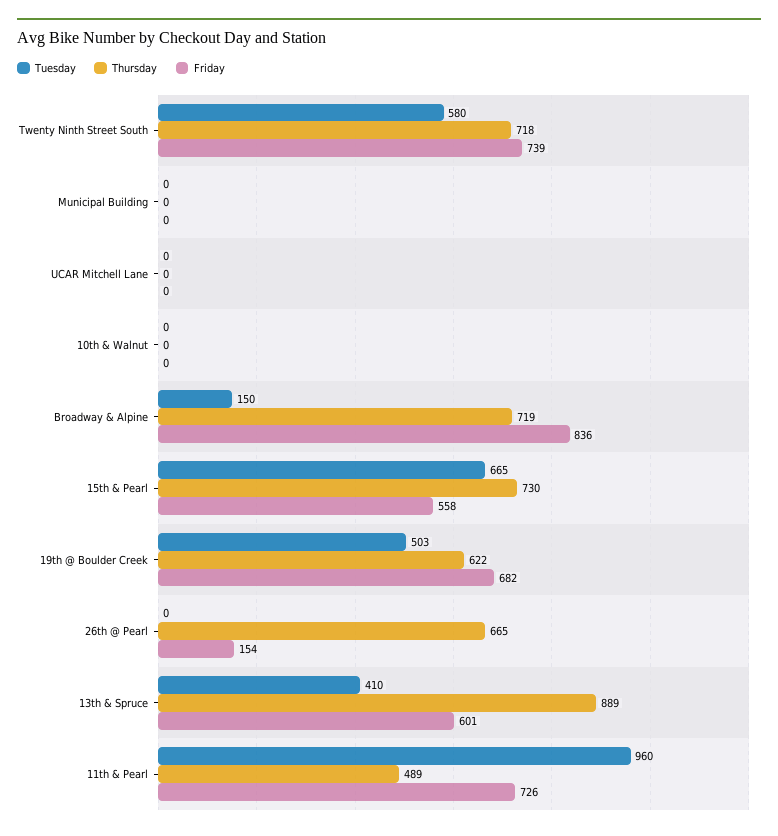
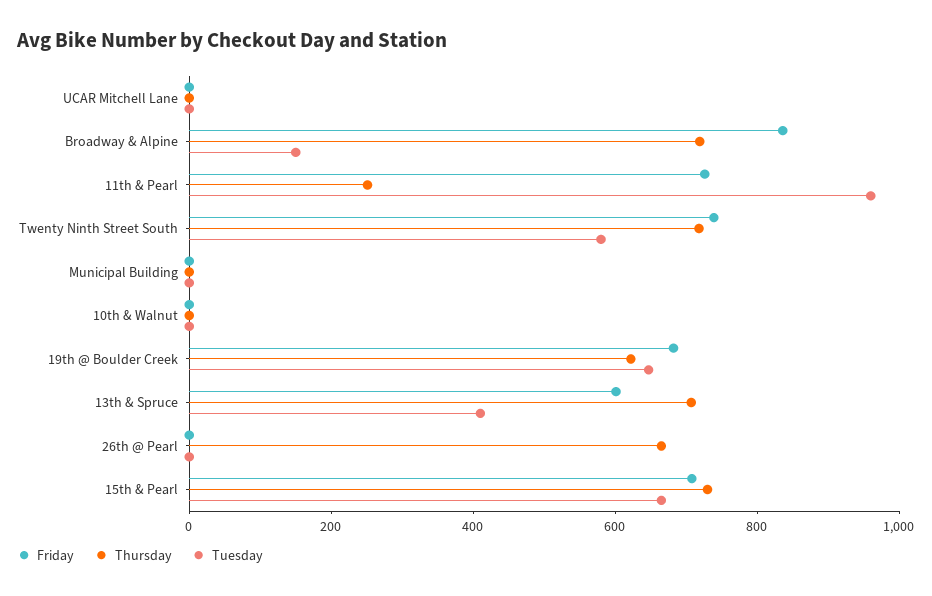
  {
    "Tuesday": {
      "Twenty Ninth Street South": 580,
      "Municipal Building": 0,
      "UCAR Mitchell Lane": 0,
      "10th & Walnut": 0,
      "Broadway & Alpine": 150,
      "15th & Pearl": 665,
-     "19th @ Boulder Creek": 503,
+     "19th @ Boulder Creek": 650,
      "26th @ Pearl": 0,
      "13th & Spruce": 410,
      "11th & Pearl": 960
    },
    "Thursday": {
      "Twenty Ninth Street South": 718,
      "Municipal Building": 0,
      "UCAR Mitchell Lane": 0,
      "10th & Walnut": 0,
      "Broadway & Alpine": 719,
      "15th & Pearl": 730,
      "19th @ Boulder Creek": 622,
      "26th @ Pearl": 665,
-     "13th & Spruce": 889,
+     "13th & Spruce": 700,
-     "11th & Pearl": 489
+     "11th & Pearl": 250
    },
    "Friday": {
      "Twenty Ninth Street South": 739,
      "Municipal Building": 0,
      "UCAR Mitchell Lane": 0,
      "10th & Walnut": 0,
      "Broadway & Alpine": 836,
-     "15th & Pearl": 558,
+     "15th & Pearl": 700,
      "19th @ Boulder Creek": 682,
-     "26th @ Pearl": 154,
+     "26th @ Pearl": 0,
      "13th & Spruce": 601,
      "11th & Pearl": 726
    }
  }

